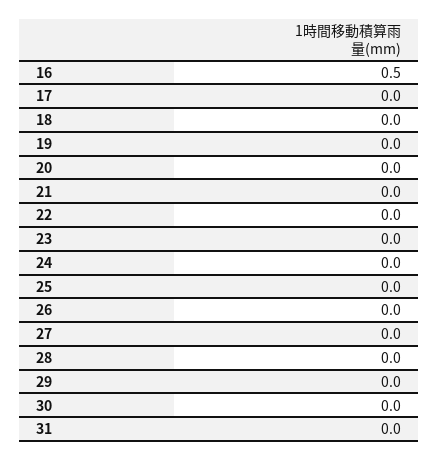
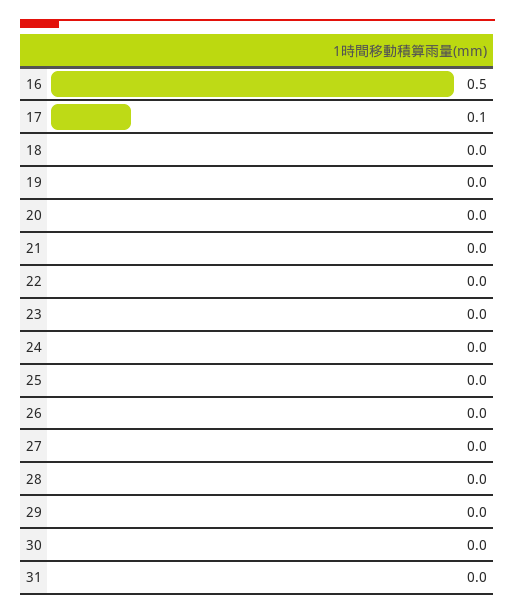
  {
    "16": 0.5,
-   "17": 0,
+   "17": 0.1,
    "18": 0,
    "19": 0,
    "20": 0,
    "21": 0,
    "22": 0,
    "23": 0,
    "24": 0,
    "25": 0,
    "26": 0,
    "27": 0,
    "28": 0,
    "29": 0,
    "30": 0,
    "31": 0
  }

